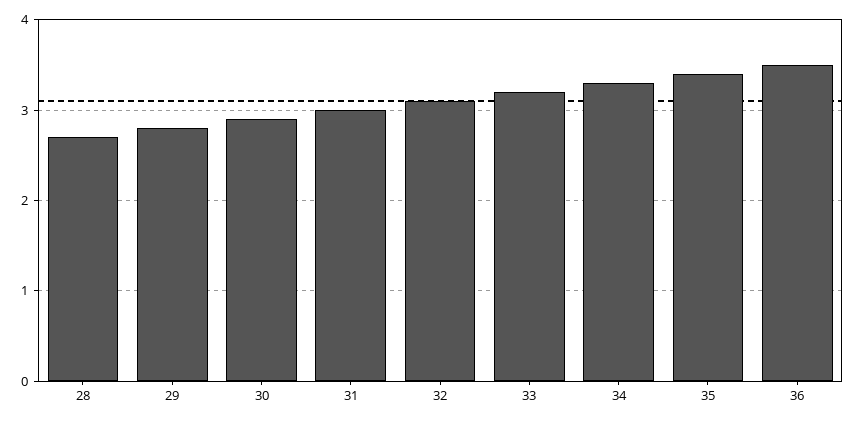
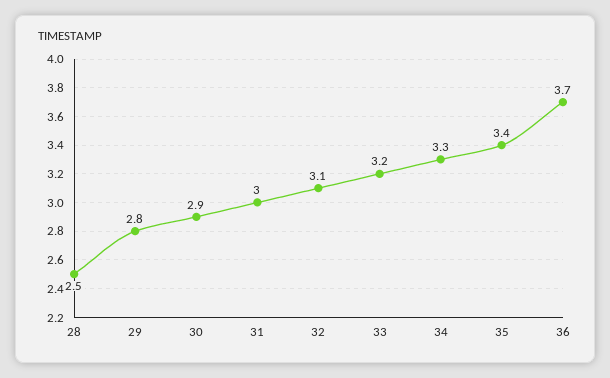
  {
-   "28": 2.7,
+   "28": 2.5,
    "29": 2.8,
    "30": 2.9,
    "31": 3,
    "32": 3.1,
    "33": 3.2,
    "34": 3.3,
    "35": 3.4,
-   "36": 3.5
+   "36": 3.7
  }

